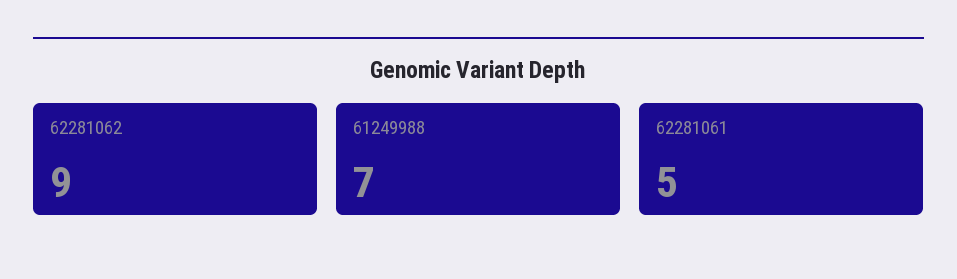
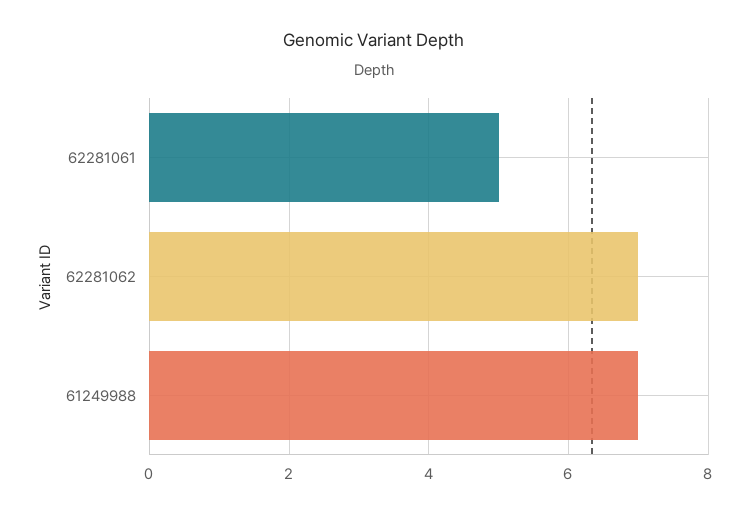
  {
-   "62281062": 9,
+   "62281062": 7,
    "61249988": 7,
    "62281061": 5
  }

